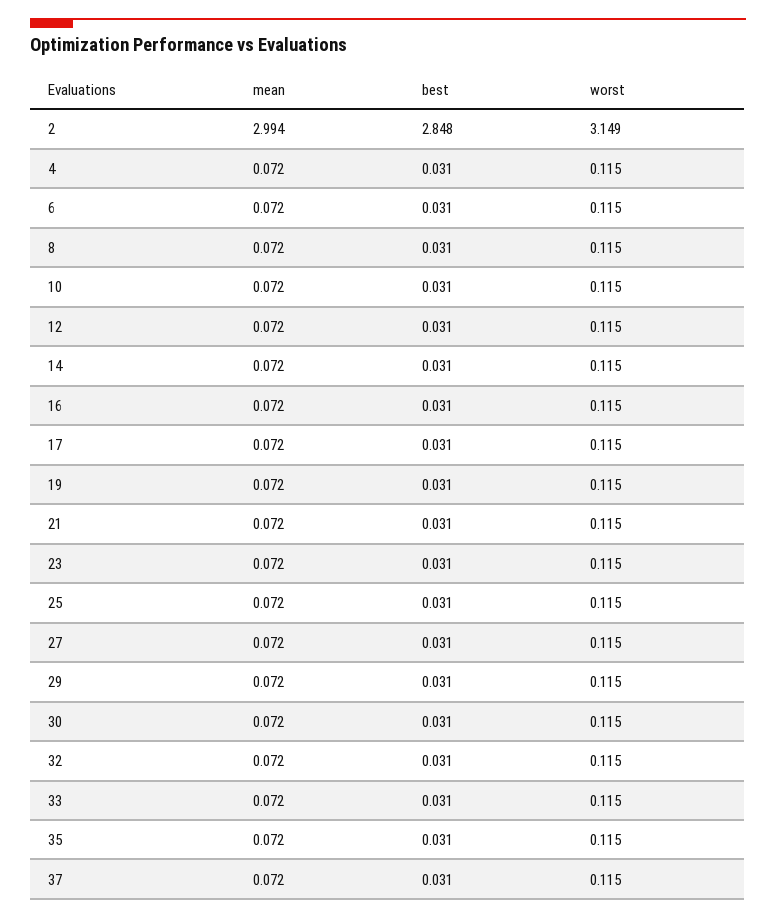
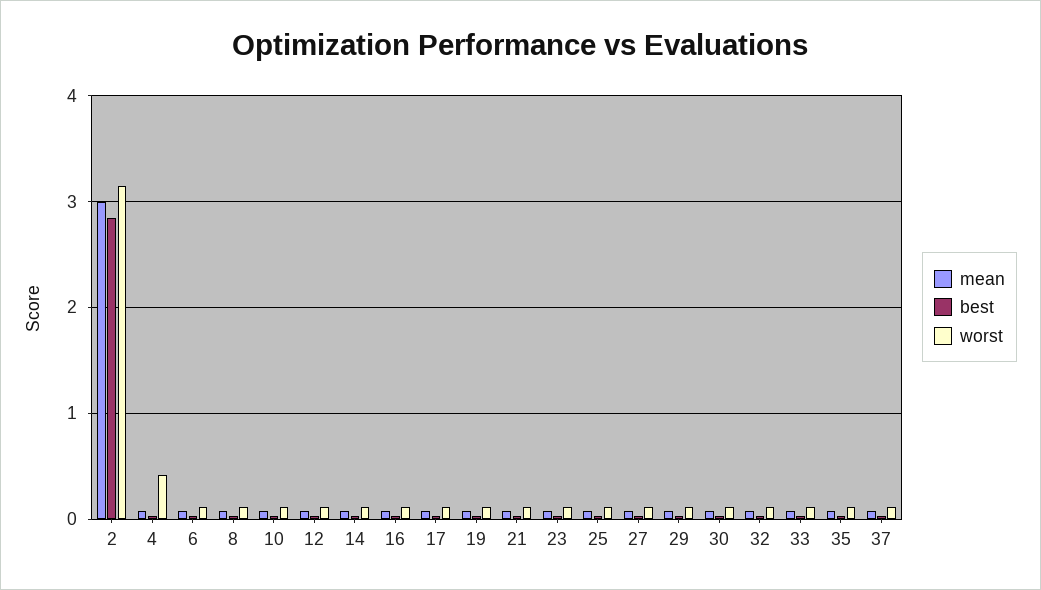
  {
    "mean": {
      "2": 2.994,
      "4": 0.072,
      "6": 0.072,
      "8": 0.072,
      "10": 0.072,
      "12": 0.072,
      "14": 0.072,
      "16": 0.072,
      "17": 0.072,
      "19": 0.072,
      "21": 0.072,
      "23": 0.072,
      "25": 0.072,
      "27": 0.072,
      "29": 0.072,
      "30": 0.072,
      "32": 0.072,
      "33": 0.072,
      "35": 0.072,
      "37": 0.072
    },
    "best": {
      "2": 2.848,
      "4": 0.031,
      "6": 0.031,
      "8": 0.031,
      "10": 0.031,
      "12": 0.031,
      "14": 0.031,
      "16": 0.031,
      "17": 0.031,
      "19": 0.031,
      "21": 0.031,
      "23": 0.031,
      "25": 0.031,
      "27": 0.031,
      "29": 0.031,
      "30": 0.031,
      "32": 0.031,
      "33": 0.031,
      "35": 0.031,
      "37": 0.031
    },
    "worst": {
      "2": 3.149,
-     "4": 0.115,
+     "4": 0.4,
      "6": 0.115,
      "8": 0.115,
      "10": 0.115,
      "12": 0.115,
      "14": 0.115,
      "16": 0.115,
      "17": 0.115,
      "19": 0.115,
      "21": 0.115,
      "23": 0.115,
      "25": 0.115,
      "27": 0.115,
      "29": 0.115,
      "30": 0.115,
      "32": 0.115,
      "33": 0.115,
      "35": 0.115,
      "37": 0.115
    }
  }

